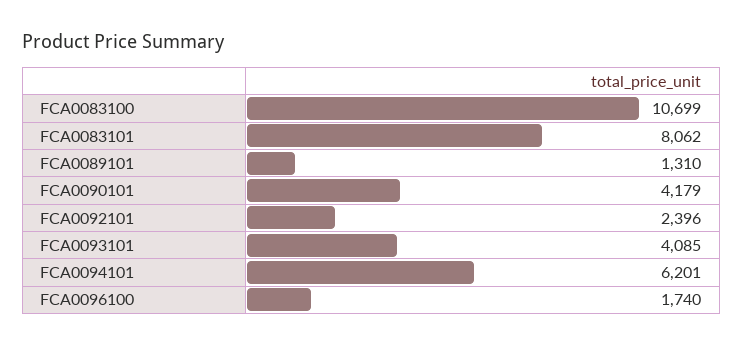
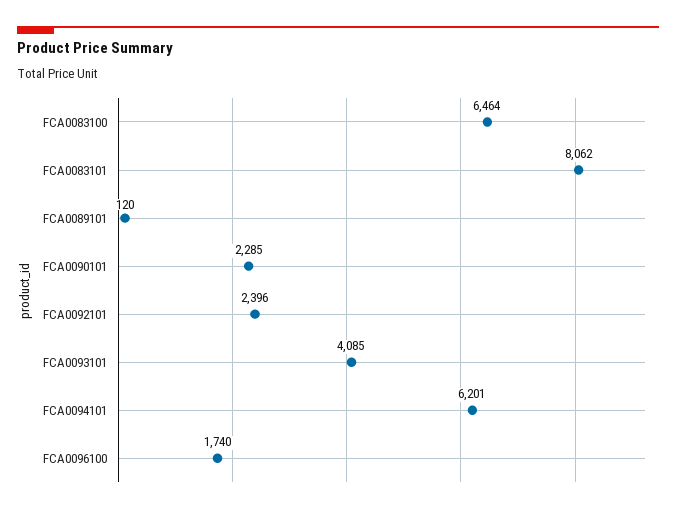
  {
-   "FCA0083100": 10699,
+   "FCA0083100": 6464,
    "FCA0083101": 8062,
-   "FCA0089101": 1310,
+   "FCA0089101": 120,
-   "FCA0090101": 4179,
+   "FCA0090101": 2285,
    "FCA0092101": 2396,
    "FCA0093101": 4085,
    "FCA0094101": 6201,
    "FCA0096100": 1740
  }

